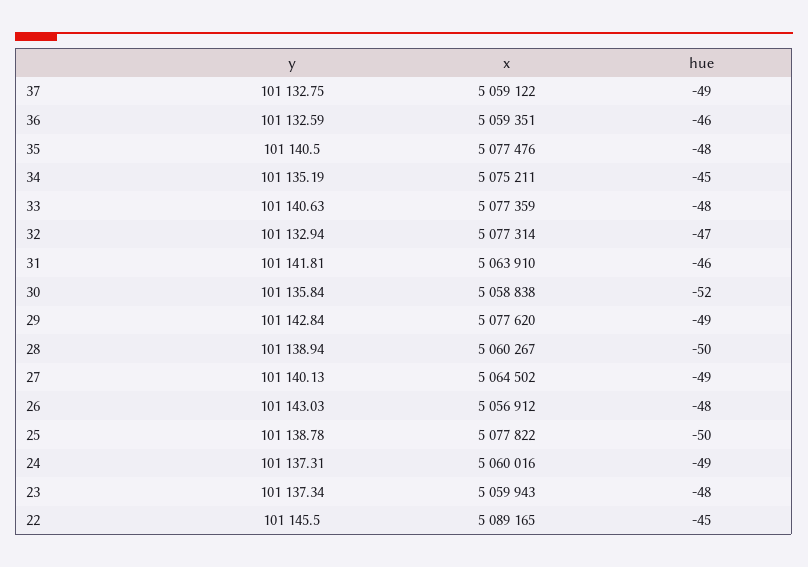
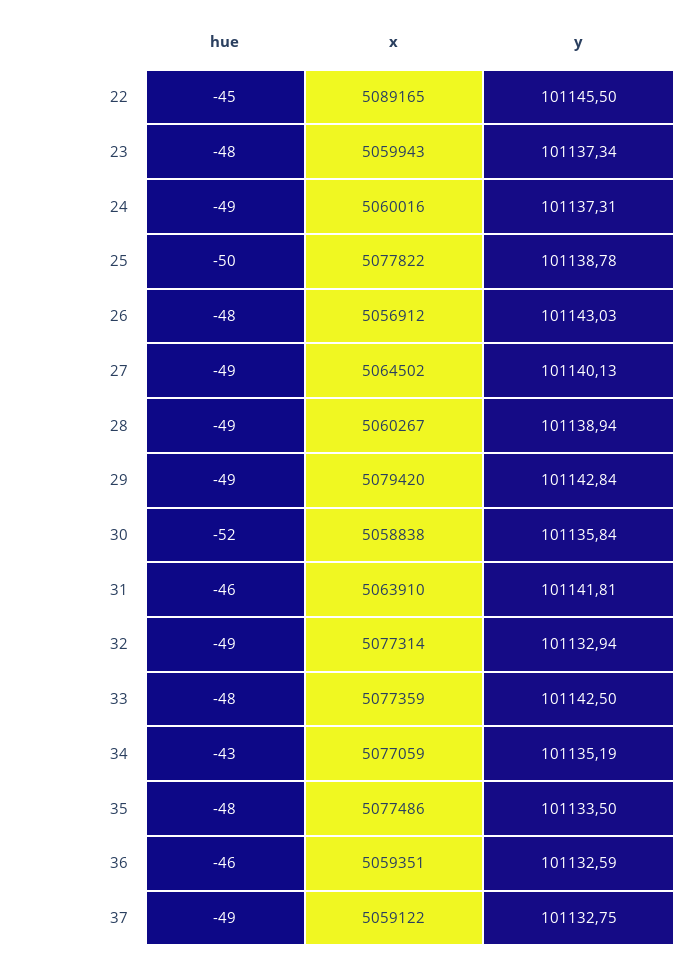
  {
    "y": {
      "37": 101132.75,
      "36": 101132.59,
-     "35": 101140.5,
+     "35": 101133.5,
      "34": 101135.19,
-     "33": 101140.63,
+     "33": 101142.5,
      "32": 101132.94,
      "31": 101141.81,
      "30": 101135.84,
      "29": 101142.84,
      "28": 101138.94,
      "27": 101140.13,
      "26": 101143.03,
      "25": 101138.78,
      "24": 101137.31,
      "23": 101137.34,
      "22": 101145.5
    },
    "x": {
      "37": 5059122,
      "36": 5059351,
-     "35": 5077476,
+     "35": 5077486,
-     "34": 5075211,
+     "34": 5077059,
      "33": 5077359,
      "32": 5077314,
      "31": 5063910,
      "30": 5058838,
-     "29": 5077620,
+     "29": 5079420,
      "28": 5060267,
      "27": 5064502,
      "26": 5056912,
      "25": 5077822,
      "24": 5060016,
      "23": 5059943,
      "22": 5089165
    },
    "hue": {
      "37": -49,
      "36": -46,
      "35": -48,
-     "34": -45,
+     "34": -43,
      "33": -48,
-     "32": -47,
+     "32": -49,
      "31": -46,
      "30": -52,
      "29": -49,
-     "28": -50,
+     "28": -49,
      "27": -49,
      "26": -48,
      "25": -50,
      "24": -49,
      "23": -48,
      "22": -45
    }
  }

